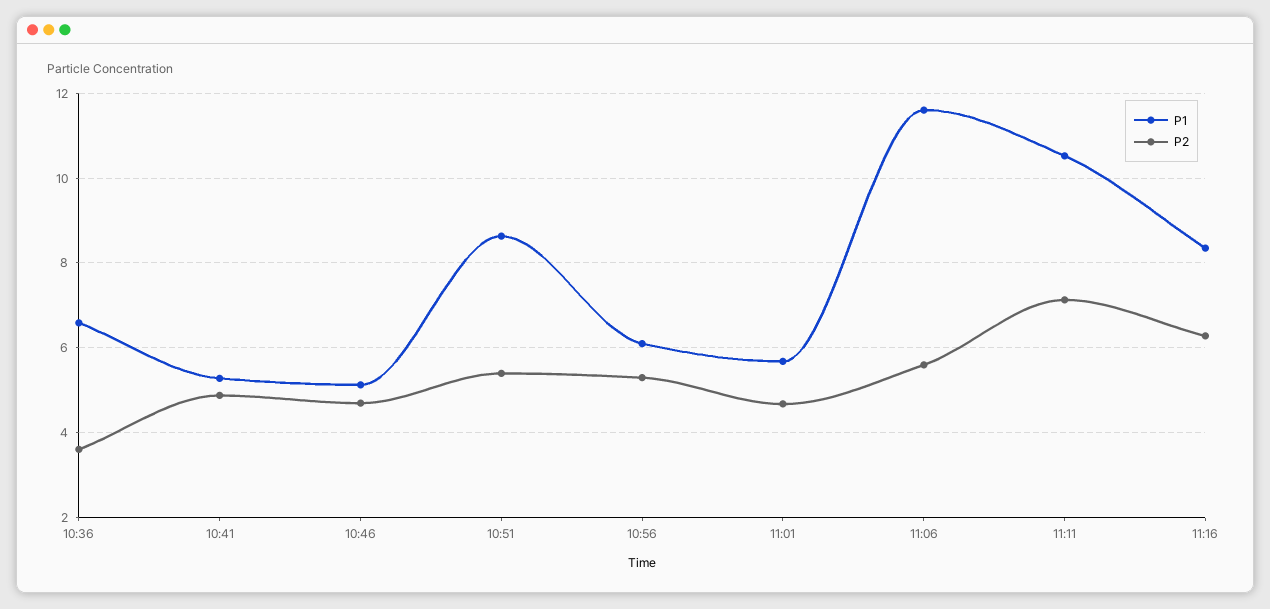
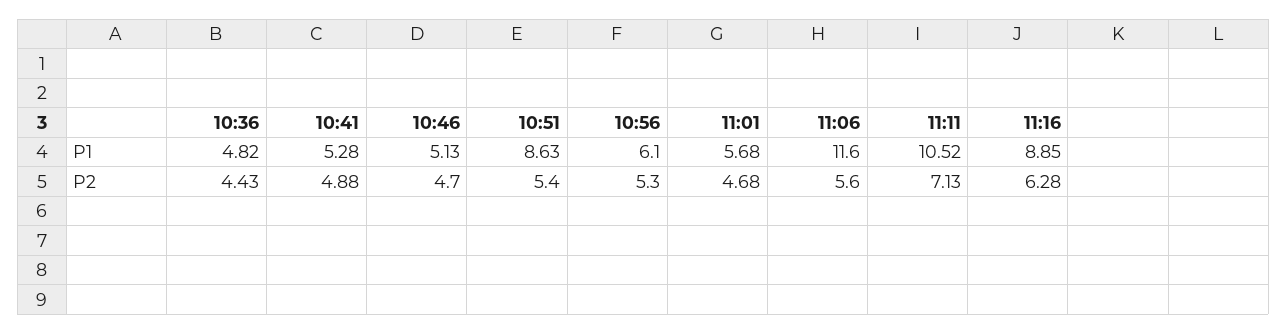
  {
    "P1": {
-     "10:36": 6.6,
+     "10:36": 4.82,
      "10:41": 5.28,
      "10:46": 5.13,
      "10:51": 8.63,
      "10:56": 6.1,
      "11:01": 5.68,
      "11:06": 11.6,
      "11:11": 10.52,
-     "11:16": 8.4
+     "11:16": 8.85
    },
    "P2": {
-     "10:36": 3.6,
+     "10:36": 4.43,
      "10:41": 4.88,
      "10:46": 4.7,
      "10:51": 5.4,
      "10:56": 5.3,
      "11:01": 4.68,
      "11:06": 5.6,
      "11:11": 7.13,
      "11:16": 6.28
    }
  }

